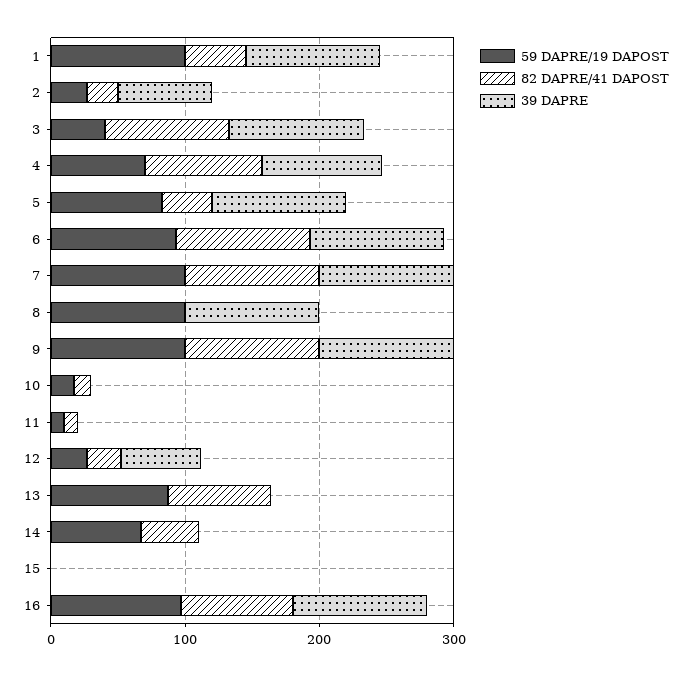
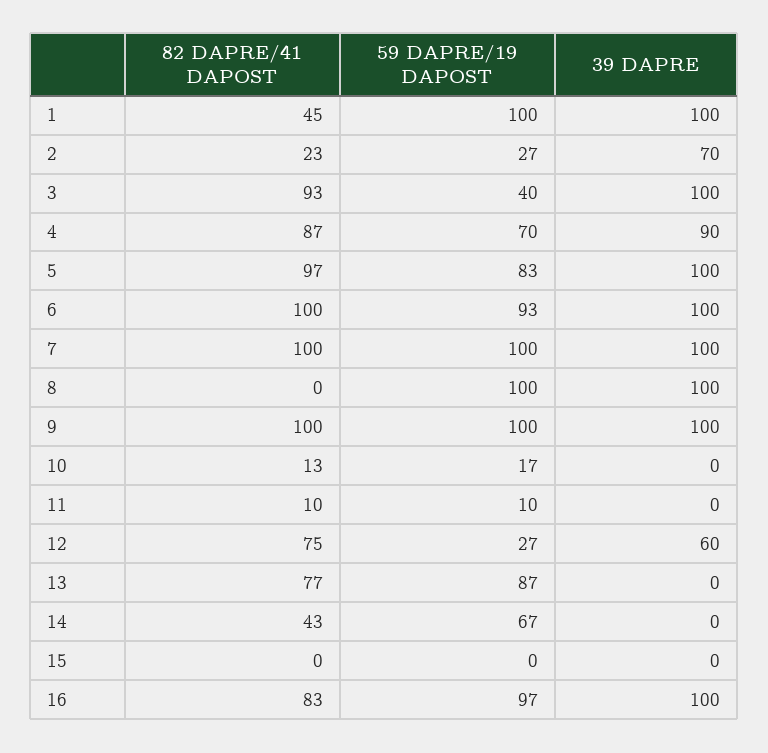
  {
    "59 DAPRE/19 DAPOST": {
      "1": 100,
      "2": 27,
      "3": 40,
      "4": 70,
      "5": 83,
      "6": 93,
      "7": 100,
      "8": 100,
      "9": 100,
      "10": 17,
      "11": 10,
      "12": 27,
      "13": 87,
      "14": 67,
      "15": 0,
      "16": 97
    },
    "82 DAPRE/41 DAPOST": {
      "1": 45,
      "2": 23,
      "3": 93,
      "4": 87,
-     "5": 40,
+     "5": 97,
      "6": 100,
      "7": 100,
      "8": 0,
      "9": 100,
      "10": 13,
      "11": 10,
-     "12": 20,
+     "12": 75,
      "13": 77,
      "14": 43,
      "15": 0,
      "16": 83
    },
    "39 DAPRE": {
      "1": 100,
      "2": 70,
      "3": 100,
      "4": 90,
      "5": 100,
      "6": 100,
      "7": 100,
      "8": 100,
      "9": 100,
      "10": 0,
      "11": 0,
      "12": 60,
      "13": 0,
      "14": 0,
      "15": 0,
      "16": 100
    }
  }

